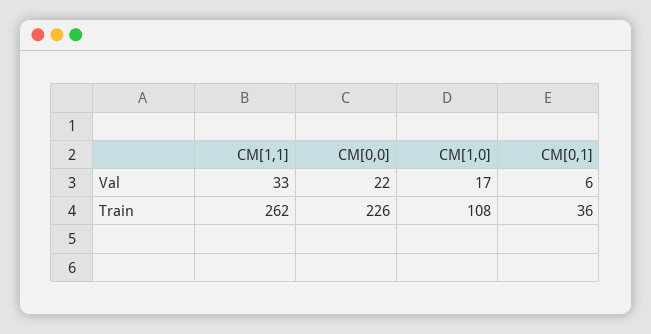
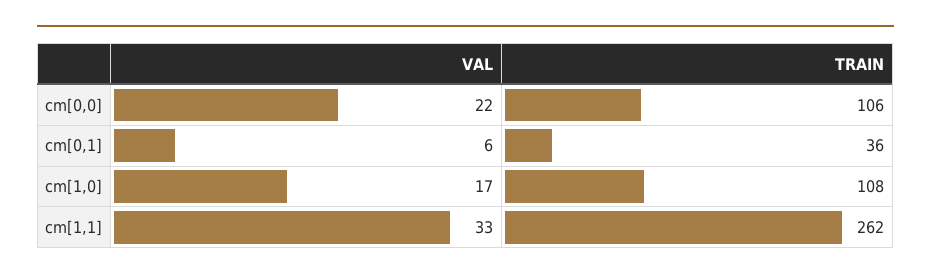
  {
    "CM[1,1]": {
      "Val": 33,
      "Train": 262
    },
    "CM[0,0]": {
      "Val": 22,
-     "Train": 226
+     "Train": 106
    },
    "CM[1,0]": {
      "Val": 17,
      "Train": 108
    },
    "CM[0,1]": {
      "Val": 6,
      "Train": 36
    }
  }

